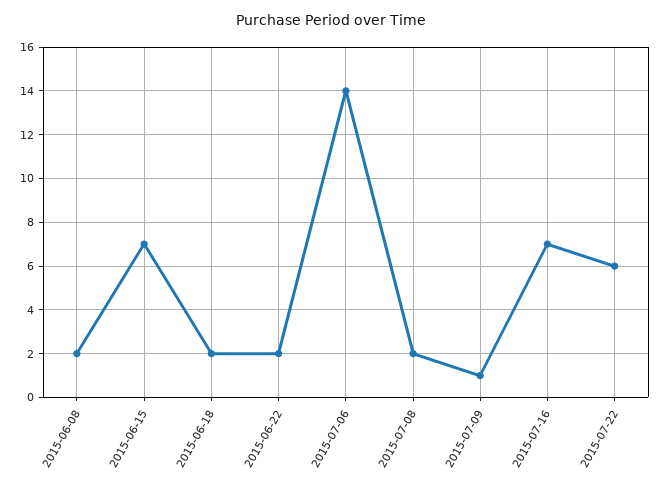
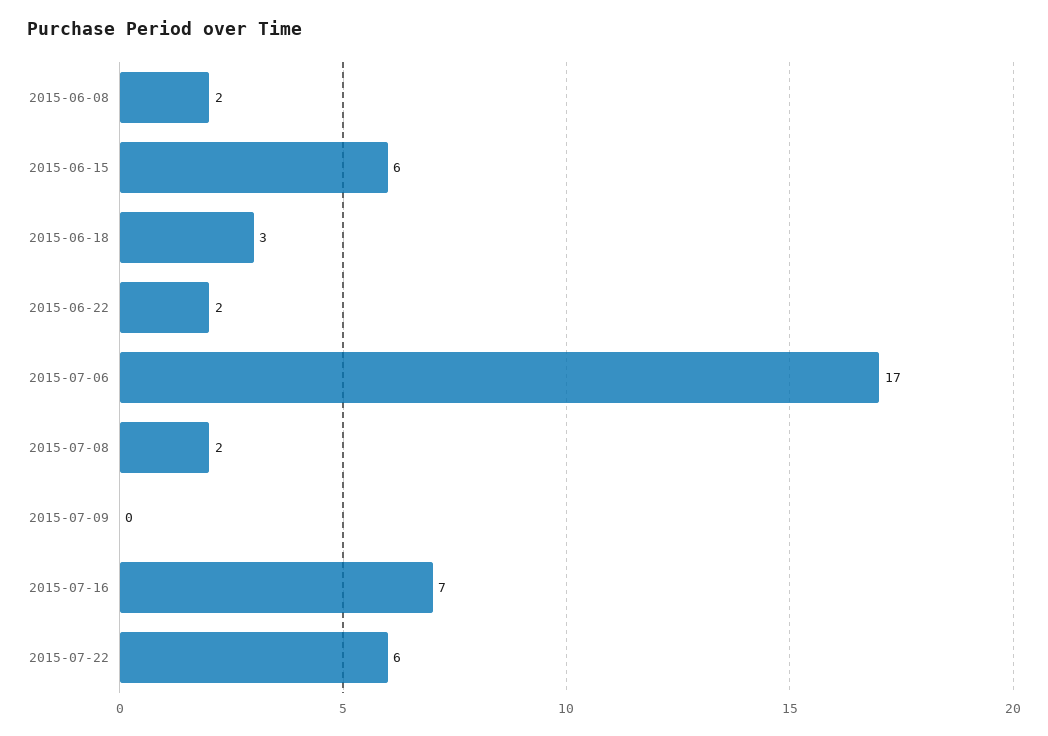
  {
    "2015-06-08": 2,
-   "2015-06-15": 7,
+   "2015-06-15": 6,
-   "2015-06-18": 2,
+   "2015-06-18": 3,
    "2015-06-22": 2,
-   "2015-07-06": 14,
+   "2015-07-06": 17,
    "2015-07-08": 2,
-   "2015-07-09": 1,
+   "2015-07-09": 0,
    "2015-07-16": 7,
    "2015-07-22": 6
  }

